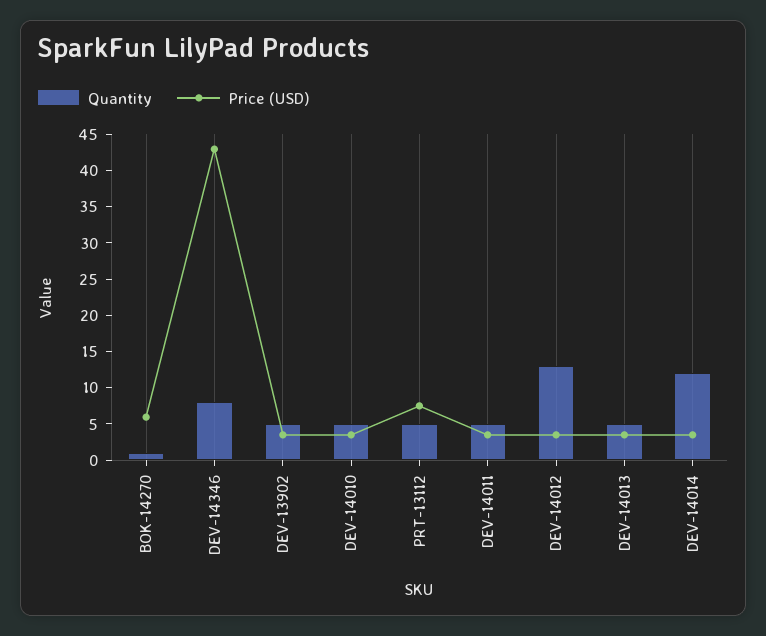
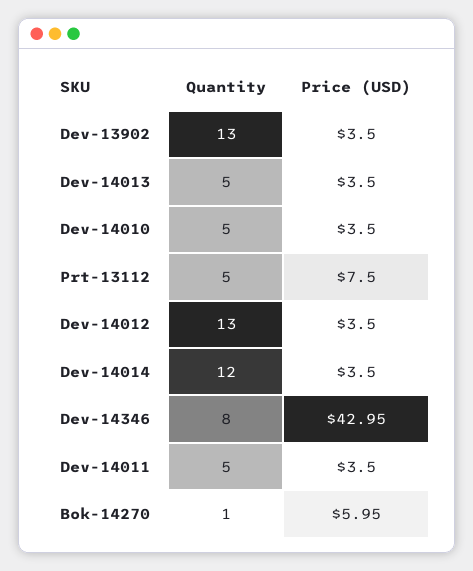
  {
    "Quantity": {
      "BOK-14270": 1,
      "DEV-14346": 8,
-     "DEV-13902": 5,
+     "DEV-13902": 13,
      "DEV-14010": 5,
      "PRT-13112": 5,
      "DEV-14011": 5,
      "DEV-14012": 13,
      "DEV-14013": 5,
      "DEV-14014": 12
    },
    "Price (USD)": {
      "BOK-14270": 5.95,
      "DEV-14346": 42.95,
      "DEV-13902": 3.5,
      "DEV-14010": 3.5,
      "PRT-13112": 7.5,
      "DEV-14011": 3.5,
      "DEV-14012": 3.5,
      "DEV-14013": 3.5,
      "DEV-14014": 3.5
    }
  }

